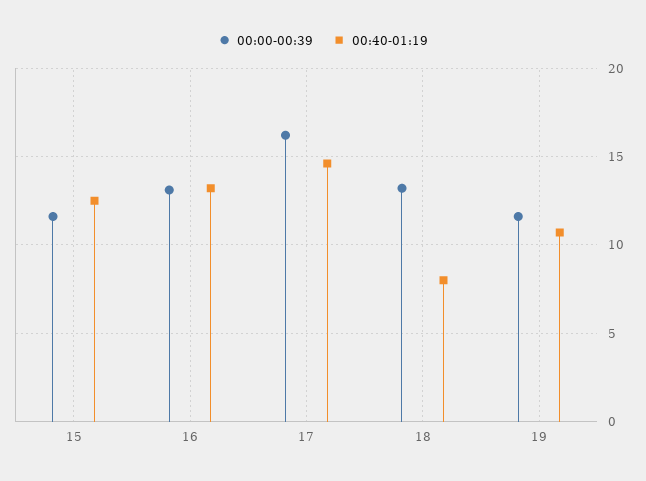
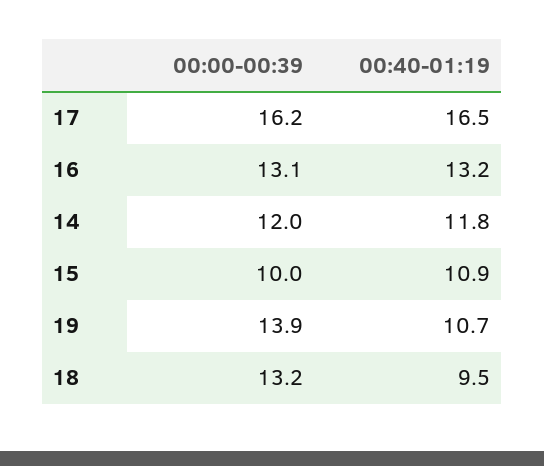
  {
    "00:00-00:39": {
-     "15": 11.5,
+     "15": 10,
      "16": 13.1,
      "17": 16.2,
      "18": 13.2,
-     "19": 11.5
+     "19": 13.9,
+     "14": 12
    },
    "00:40-01:19": {
-     "15": 12.5,
+     "15": 10.9,
      "16": 13.2,
-     "17": 14.5,
+     "17": 16.5,
-     "18": 8,
+     "18": 9.5,
-     "19": 10.7
+     "19": 10.7,
+     "14": 11.8
    }
  }

